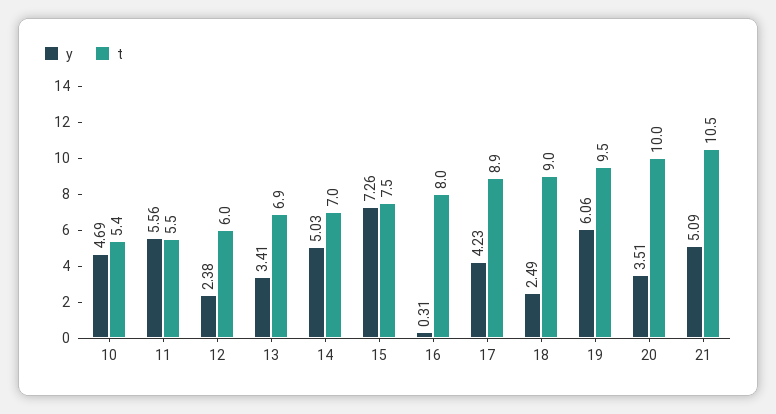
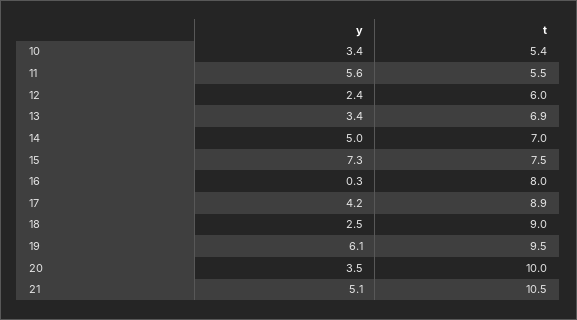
  {
    "y": {
-     "10": 4.69,
+     "10": 3.4,
      "11": 5.56,
      "12": 2.38,
      "13": 3.41,
      "14": 5.03,
      "15": 7.26,
      "16": 0.31,
      "17": 4.23,
      "18": 2.49,
      "19": 6.06,
      "20": 3.51,
      "21": 5.09
    },
    "t": {
      "10": 5.4,
      "11": 5.5,
      "12": 6,
      "13": 6.9,
      "14": 7,
      "15": 7.5,
      "16": 8,
      "17": 8.9,
      "18": 9,
      "19": 9.5,
      "20": 10,
      "21": 10.5
    }
  }

